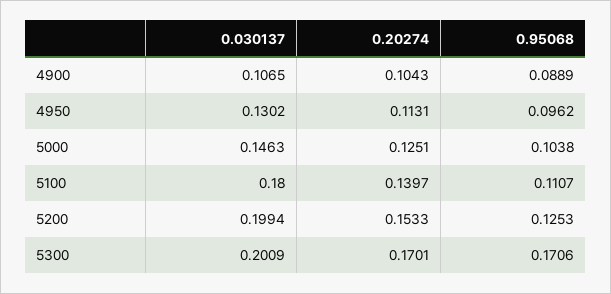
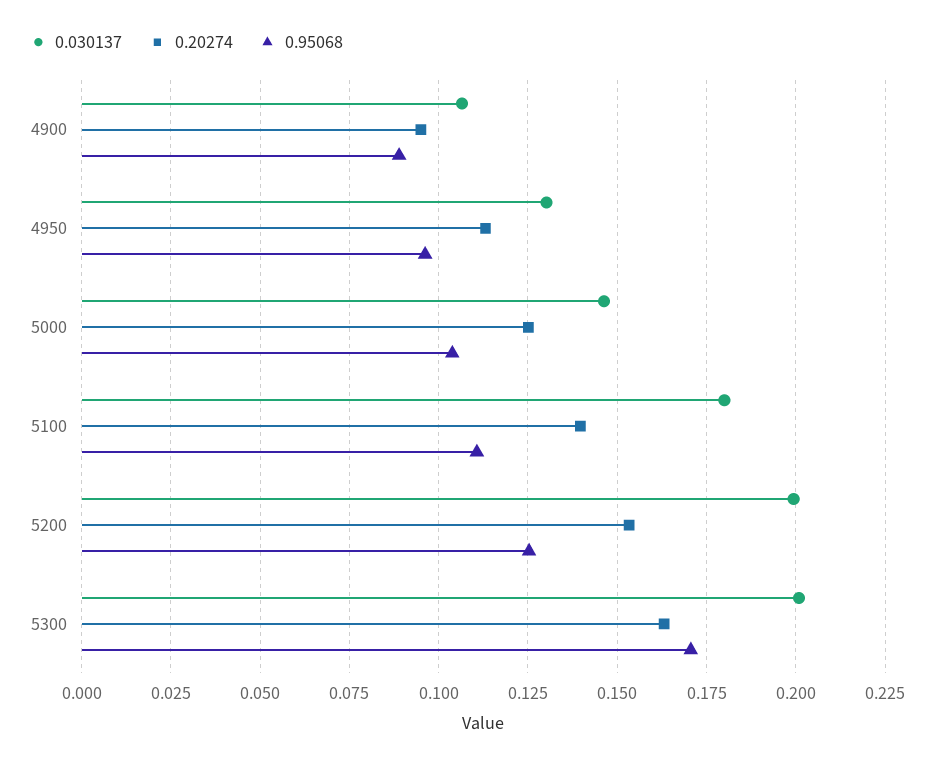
  {
    "0.030137": {
      "4900": 0.1065,
      "4950": 0.1302,
      "5000": 0.1463,
      "5100": 0.18,
      "5200": 0.1994,
      "5300": 0.2009
    },
    "0.20274": {
-     "4900": 0.1043,
+     "4900": 0.095,
      "4950": 0.1131,
      "5000": 0.1251,
      "5100": 0.1397,
      "5200": 0.1533,
-     "5300": 0.1701
+     "5300": 0.1625
    },
    "0.95068": {
      "4900": 0.0889,
      "4950": 0.0962,
      "5000": 0.1038,
      "5100": 0.1107,
      "5200": 0.1253,
      "5300": 0.1706
    }
  }

